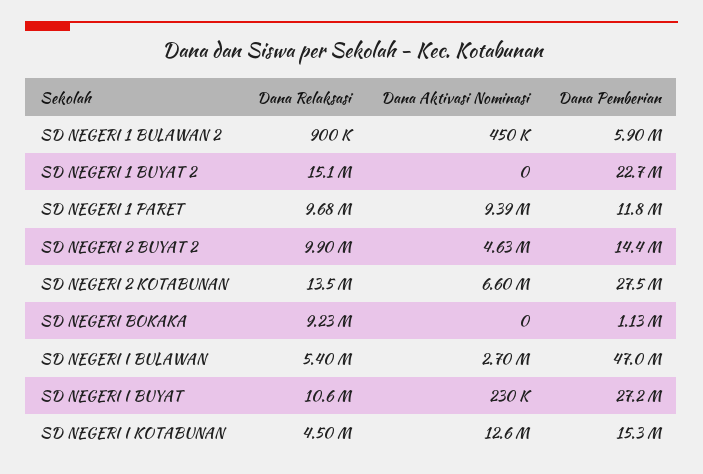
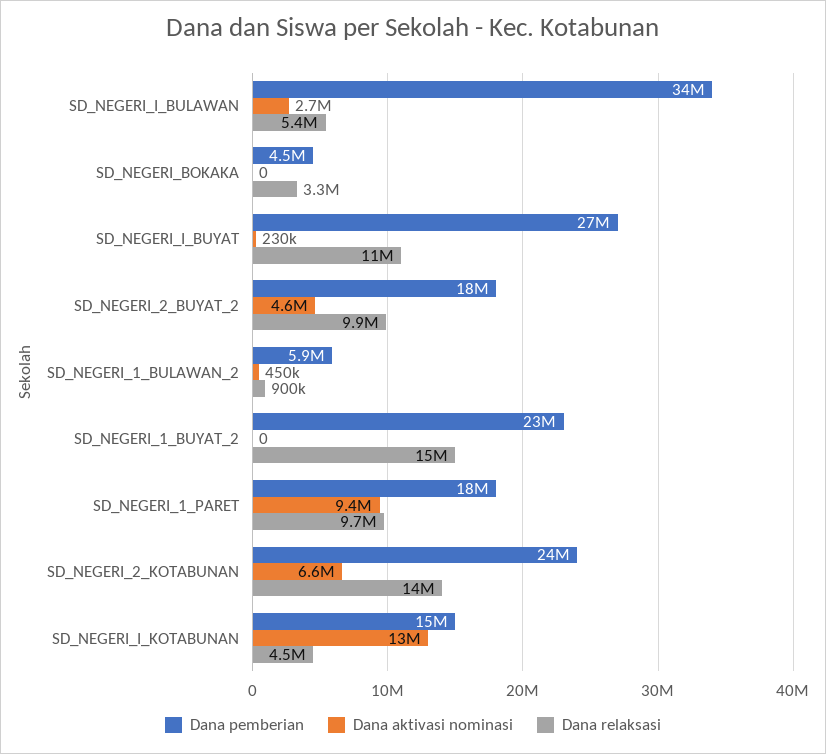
  {
    "Dana Relaksasi": {
      "SD NEGERI 1 BULAWAN 2": 900000,
      "SD NEGERI 1 BUYAT 2": 15100000,
      "SD NEGERI 1 PARET": 9680000,
      "SD NEGERI 2 BUYAT 2": 9900000,
      "SD NEGERI 2 KOTABUNAN": 13500000,
-     "SD NEGERI BOKAKA": 9230000,
+     "SD NEGERI BOKAKA": 3300000,
      "SD NEGERI I BULAWAN": 5400000,
      "SD NEGERI I BUYAT": 10600000,
      "SD NEGERI I KOTABUNAN": 4500000
    },
    "Dana Aktivasi Nominasi": {
      "SD NEGERI 1 BULAWAN 2": 450000,
      "SD NEGERI 1 BUYAT 2": 0,
      "SD NEGERI 1 PARET": 9390000,
      "SD NEGERI 2 BUYAT 2": 4630000,
      "SD NEGERI 2 KOTABUNAN": 6600000,
      "SD NEGERI BOKAKA": 0,
      "SD NEGERI I BULAWAN": 2700000,
      "SD NEGERI I BUYAT": 230000,
      "SD NEGERI I KOTABUNAN": 12600000
    },
    "Dana Pemberian": {
      "SD NEGERI 1 BULAWAN 2": 5900000,
      "SD NEGERI 1 BUYAT 2": 22700000,
-     "SD NEGERI 1 PARET": 11800000,
+     "SD NEGERI 1 PARET": 18000000,
-     "SD NEGERI 2 BUYAT 2": 14400000,
+     "SD NEGERI 2 BUYAT 2": 18000000,
-     "SD NEGERI 2 KOTABUNAN": 27500000,
+     "SD NEGERI 2 KOTABUNAN": 24000000,
-     "SD NEGERI BOKAKA": 1130000,
+     "SD NEGERI BOKAKA": 4500000,
-     "SD NEGERI I BULAWAN": 47000000,
+     "SD NEGERI I BULAWAN": 34000000,
      "SD NEGERI I BUYAT": 27200000,
      "SD NEGERI I KOTABUNAN": 15300000
    }
  }

